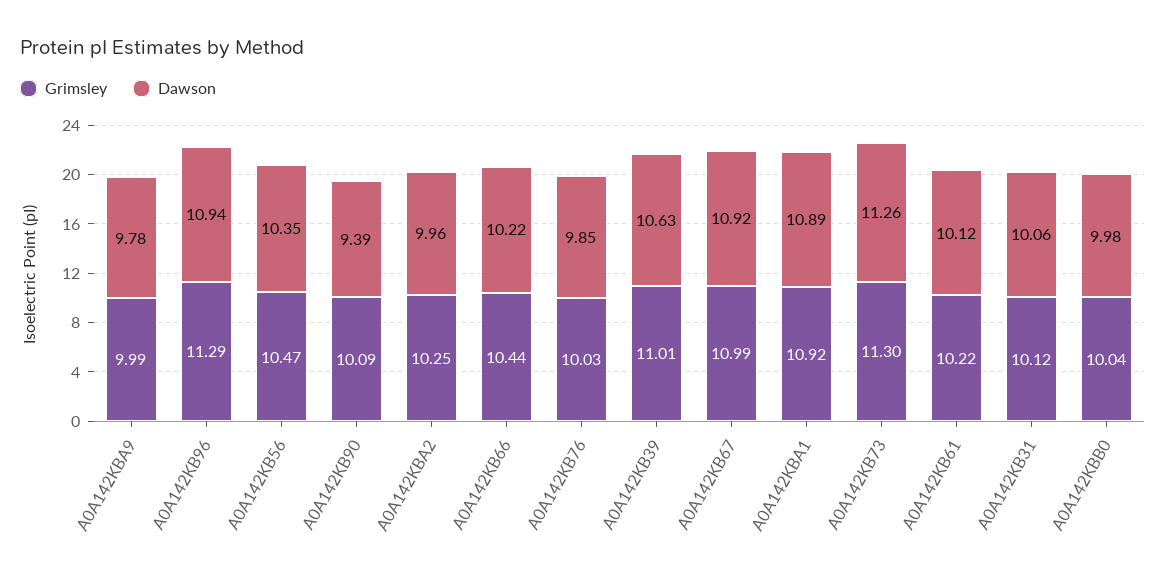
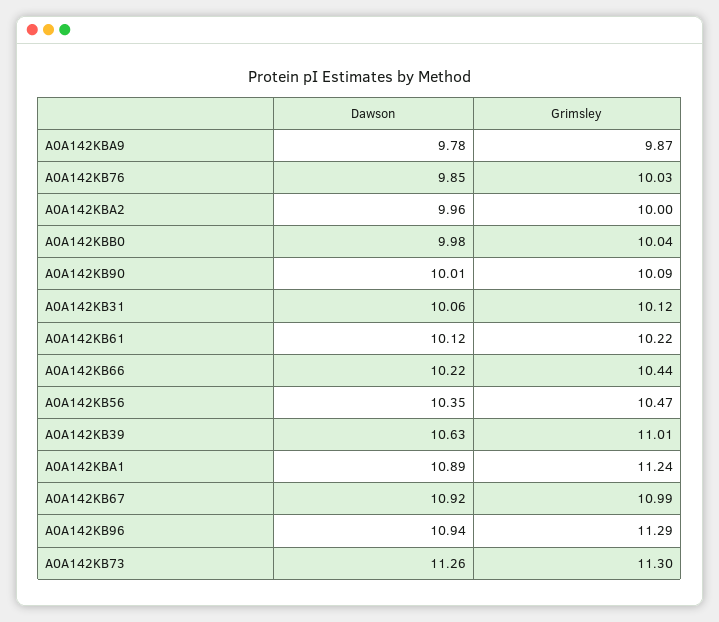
  {
    "Grimsley": {
-     "A0A142KBA9": 9.99,
+     "A0A142KBA9": 9.87,
      "A0A142KB96": 11.29,
      "A0A142KB56": 10.47,
      "A0A142KB90": 10.09,
-     "A0A142KBA2": 10.25,
+     "A0A142KBA2": 10,
      "A0A142KB66": 10.44,
      "A0A142KB76": 10.03,
      "A0A142KB39": 11.01,
      "A0A142KB67": 10.99,
-     "A0A142KBA1": 10.92,
+     "A0A142KBA1": 11.24,
      "A0A142KB73": 11.3,
      "A0A142KB61": 10.22,
      "A0A142KB31": 10.12,
      "A0A142KBB0": 10.04
    },
    "Dawson": {
      "A0A142KBA9": 9.78,
      "A0A142KB96": 10.94,
      "A0A142KB56": 10.35,
-     "A0A142KB90": 9.39,
+     "A0A142KB90": 10.01,
      "A0A142KBA2": 9.96,
      "A0A142KB66": 10.22,
      "A0A142KB76": 9.85,
      "A0A142KB39": 10.63,
      "A0A142KB67": 10.92,
      "A0A142KBA1": 10.89,
      "A0A142KB73": 11.26,
      "A0A142KB61": 10.12,
      "A0A142KB31": 10.06,
      "A0A142KBB0": 9.98
    }
  }

